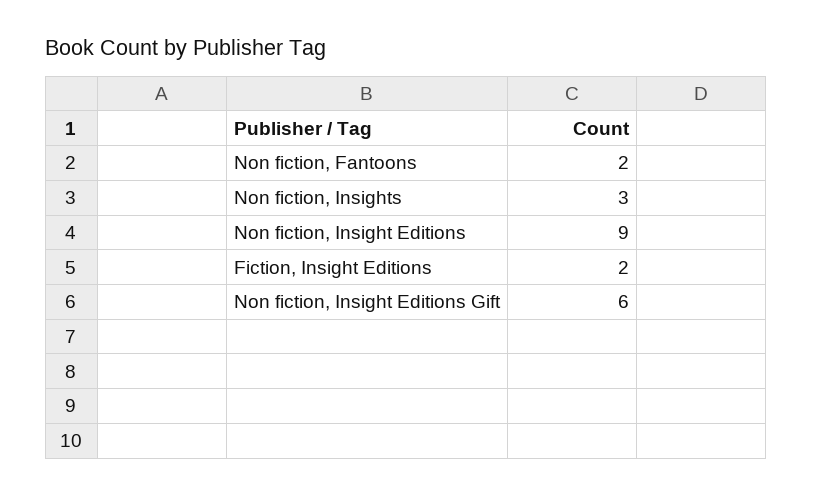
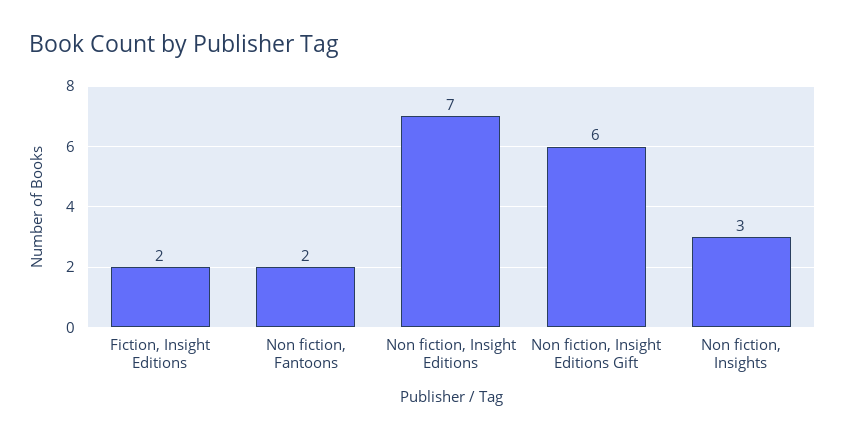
  {
    "Non fiction, Fantoons": 2,
    "Non fiction, Insights": 3,
-   "Non fiction, Insight Editions": 9,
+   "Non fiction, Insight Editions": 7,
    "Fiction, Insight Editions": 2,
    "Non fiction, Insight Editions Gift": 6
  }

